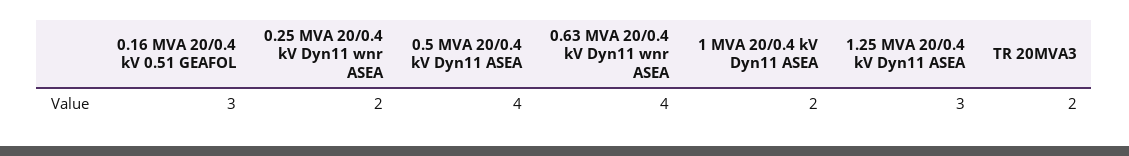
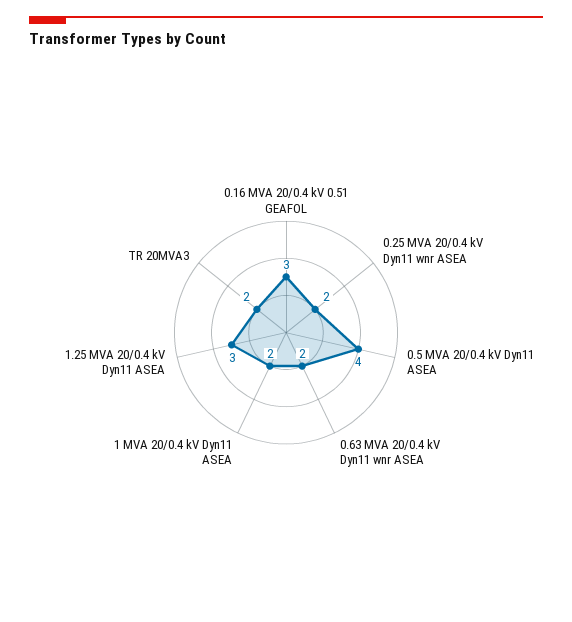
  {
    "0.16 MVA 20/0.4 kV 0.51 GEAFOL": 3,
    "0.25 MVA 20/0.4 kV Dyn11 wnr ASEA": 2,
    "0.5 MVA 20/0.4 kV Dyn11 ASEA": 4,
-   "0.63 MVA 20/0.4 kV Dyn11 wnr ASEA": 4,
+   "0.63 MVA 20/0.4 kV Dyn11 wnr ASEA": 2,
    "1 MVA 20/0.4 kV Dyn11 ASEA": 2,
    "1.25 MVA 20/0.4 kV Dyn11 ASEA": 3,
    "TR 20MVA3": 2
  }

